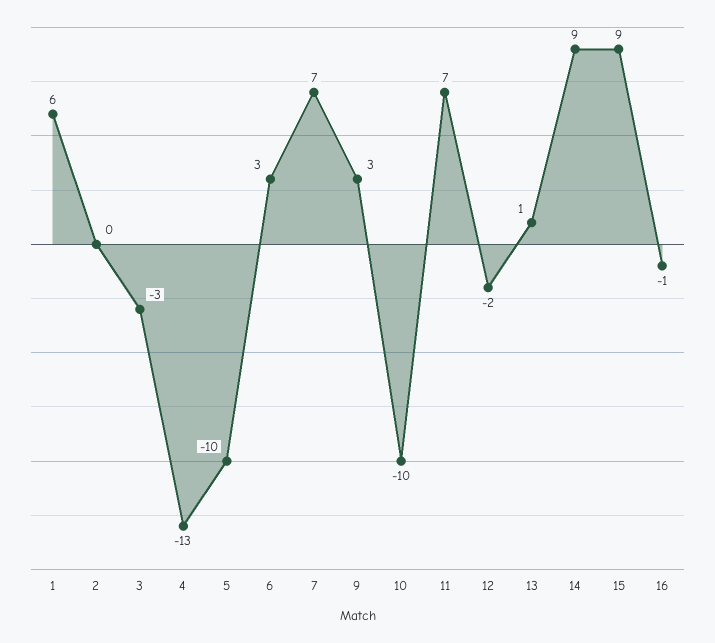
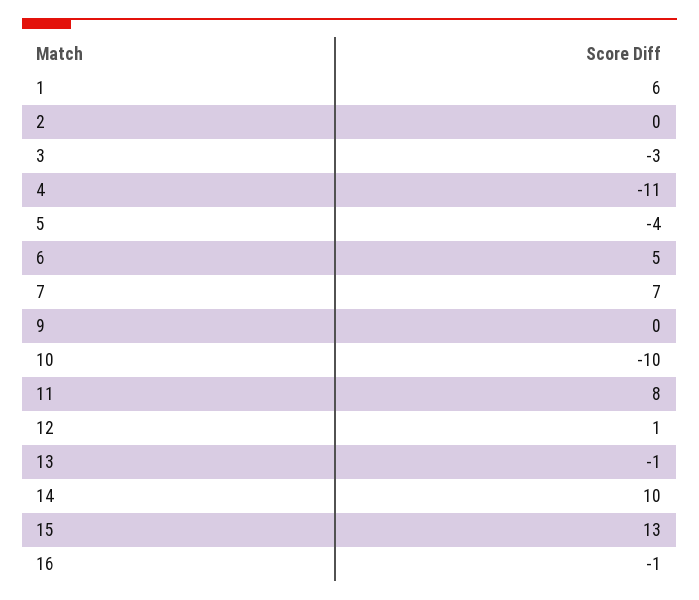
  {
    "1": 6,
    "2": 0,
    "3": -3,
-   "4": -13,
+   "4": -11,
-   "5": -10,
+   "5": -4,
-   "6": 3,
+   "6": 5,
    "7": 7,
-   "9": 3,
+   "9": 0,
    "10": -10,
-   "11": 7,
+   "11": 8,
-   "12": -2,
+   "12": 1,
-   "13": 1,
+   "13": -1,
-   "14": 9,
+   "14": 10,
-   "15": 9,
+   "15": 13,
    "16": -1
  }

